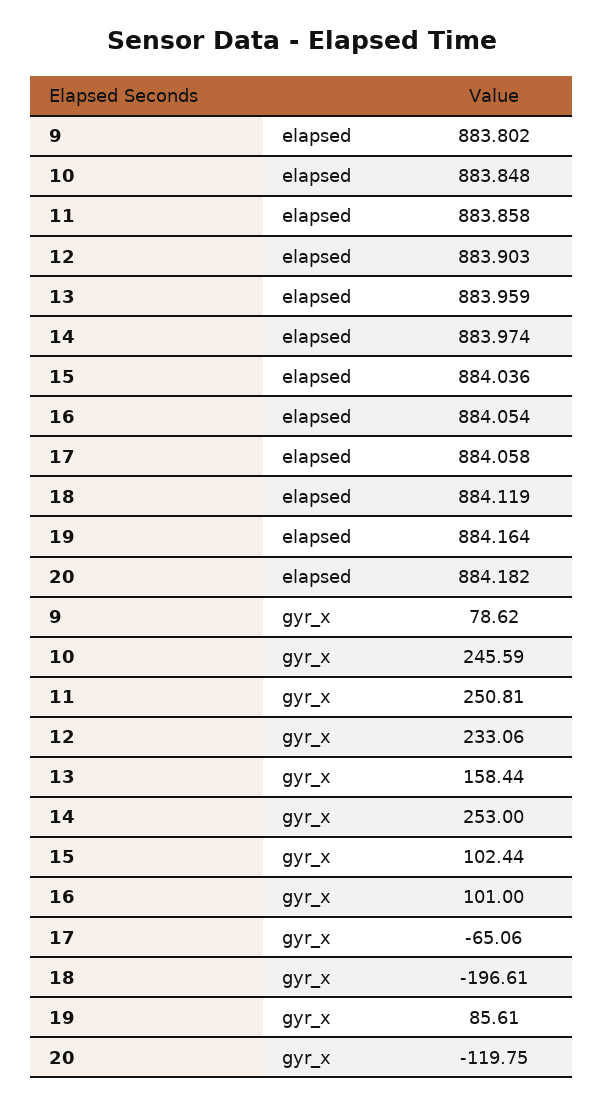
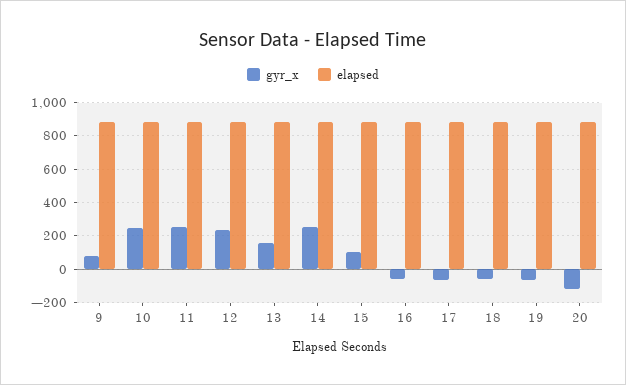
  {
    "elapsed": {
      "9": 883.802,
      "10": 883.848,
      "11": 883.858,
      "12": 883.903,
      "13": 883.959,
      "14": 883.974,
      "15": 884.036,
      "16": 884.054,
      "17": 884.058,
      "18": 884.119,
      "19": 884.164,
      "20": 884.182
    },
    "gyr_x": {
      "9": 78.62,
      "10": 245.59,
      "11": 250.81,
      "12": 233.06,
      "13": 158.44,
      "14": 253,
      "15": 102.44,
-     "16": 101,
+     "16": -50,
      "17": -65.06,
-     "18": -196.61,
+     "18": -50,
-     "19": 85.61,
+     "19": -50,
      "20": -119.75
    }
  }

